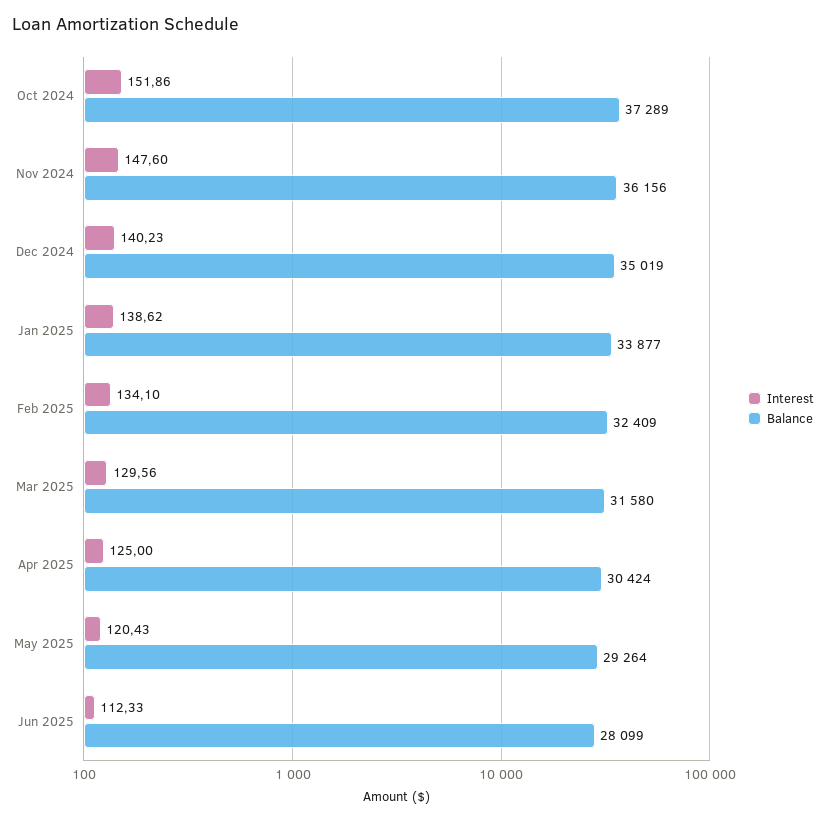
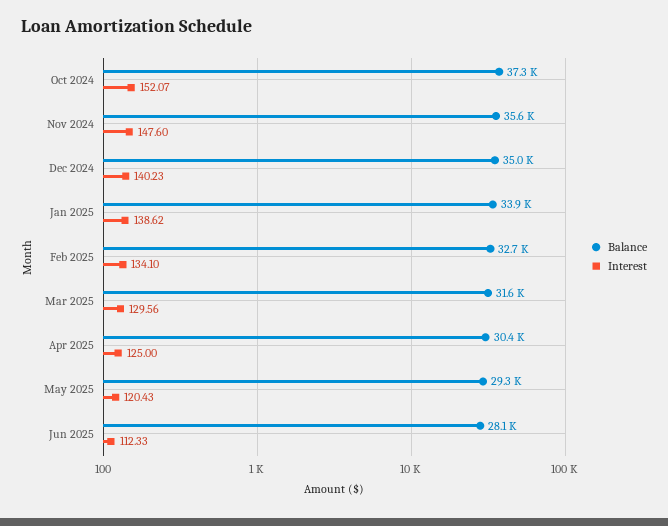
  {
    "Interest": {
-     "Oct 2024": 151.86,
+     "Oct 2024": 152.07,
      "Nov 2024": 147.6,
      "Dec 2024": 140.23,
      "Jan 2025": 138.62,
      "Feb 2025": 134.1,
      "Mar 2025": 129.56,
      "Apr 2025": 125,
      "May 2025": 120.43,
      "Jun 2025": 112.33
    },
    "Balance": {
      "Oct 2024": 37289,
-     "Nov 2024": 36156,
+     "Nov 2024": 35600,
      "Dec 2024": 35019,
      "Jan 2025": 33877,
-     "Feb 2025": 32409,
+     "Feb 2025": 32700,
      "Mar 2025": 31580,
      "Apr 2025": 30424,
      "May 2025": 29264,
      "Jun 2025": 28099
    }
  }

